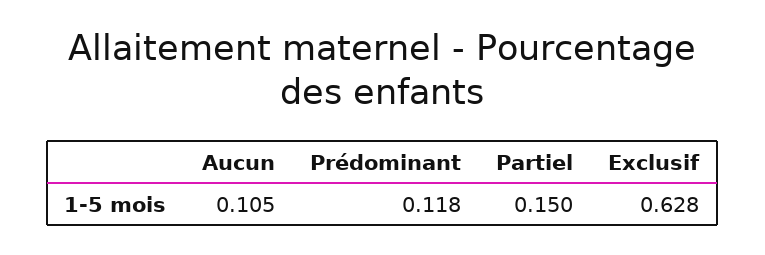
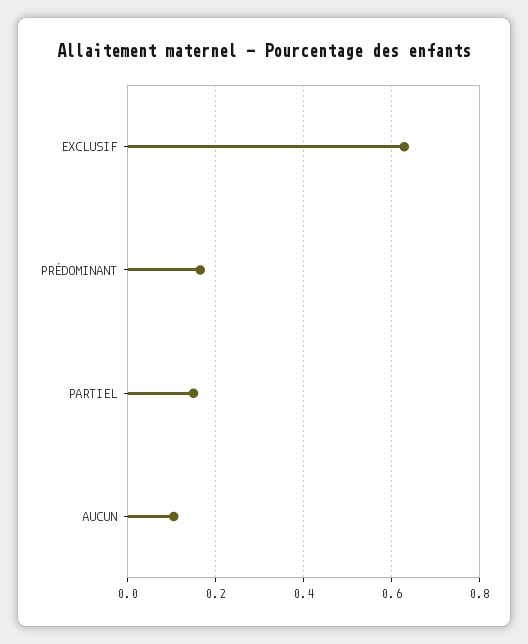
  {
    "Aucun": 0.105,
-   "Prédominant": 0.118,
+   "Prédominant": 0.16,
    "Partiel": 0.15,
    "Exclusif": 0.628
  }

